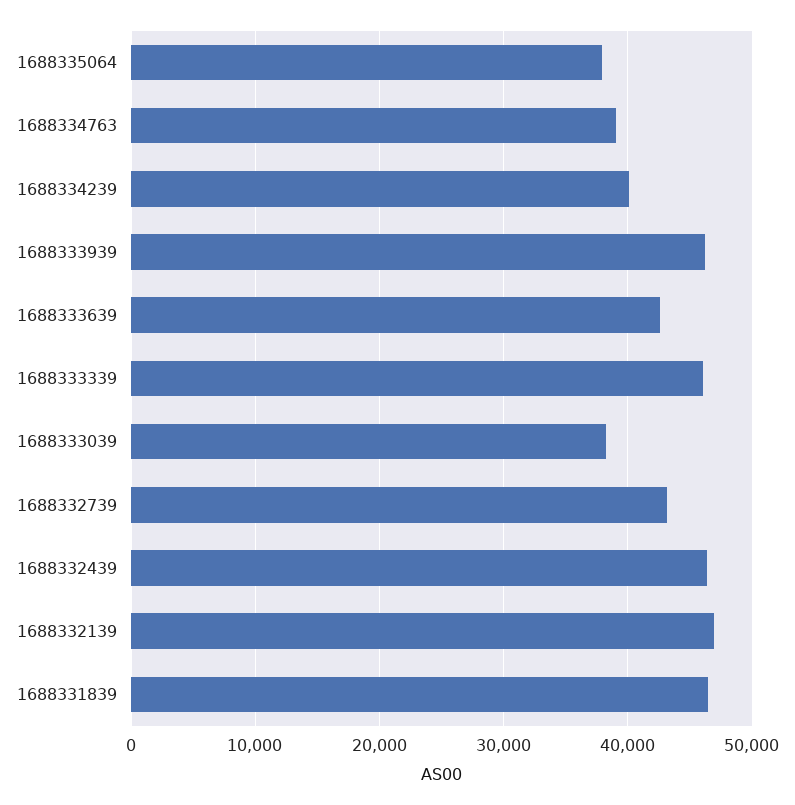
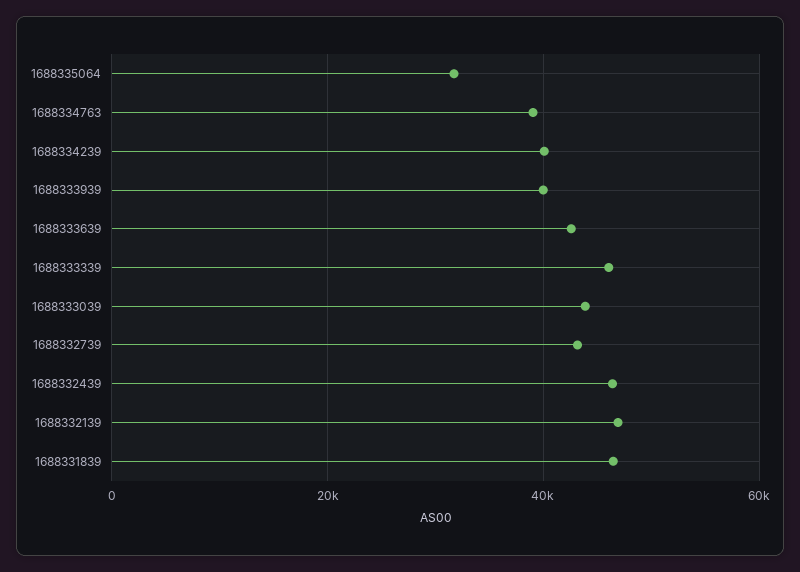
  {
-   "1688335064": 38000,
+   "1688335064": 32000,
    "1688334763": 39000,
    "1688334239": 40000,
-   "1688333939": 46000,
+   "1688333939": 40000,
    "1688333639": 43000,
    "1688333339": 46000,
-   "1688333039": 38000,
+   "1688333039": 44000,
    "1688332739": 43000,
    "1688332439": 46000,
    "1688332139": 47000,
    "1688331839": 46000
  }

